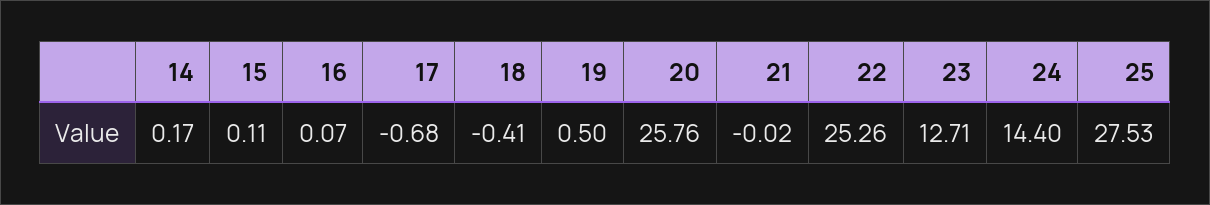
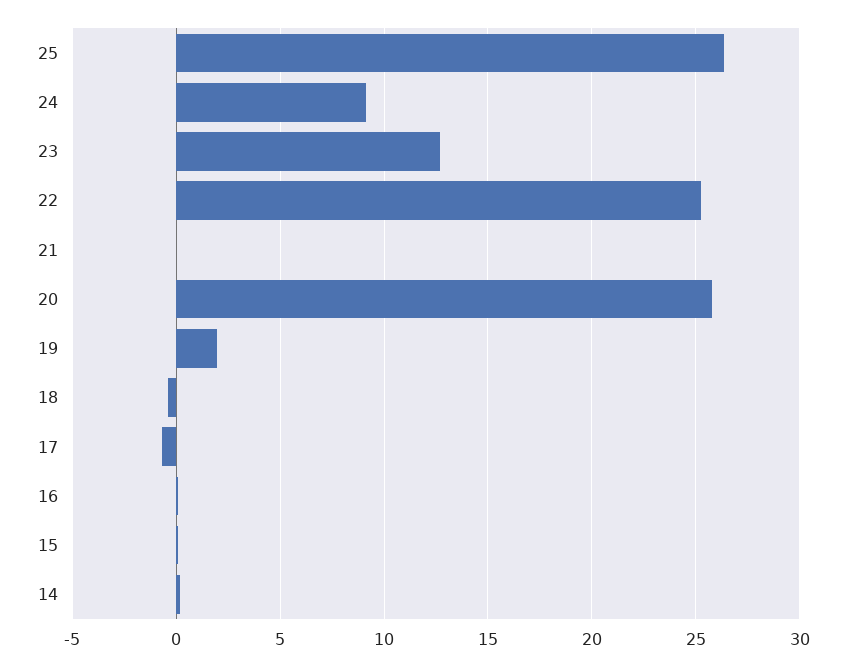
  {
    "14": 0.17,
    "15": 0.11,
    "16": 0.07,
    "17": -0.68,
    "18": -0.41,
-   "19": 0.5,
+   "19": 2,
    "20": 25.76,
    "21": -0.02,
    "22": 25.26,
    "23": 12.71,
-   "24": 14.4,
+   "24": 9,
-   "25": 27.53
+   "25": 26.5
  }

